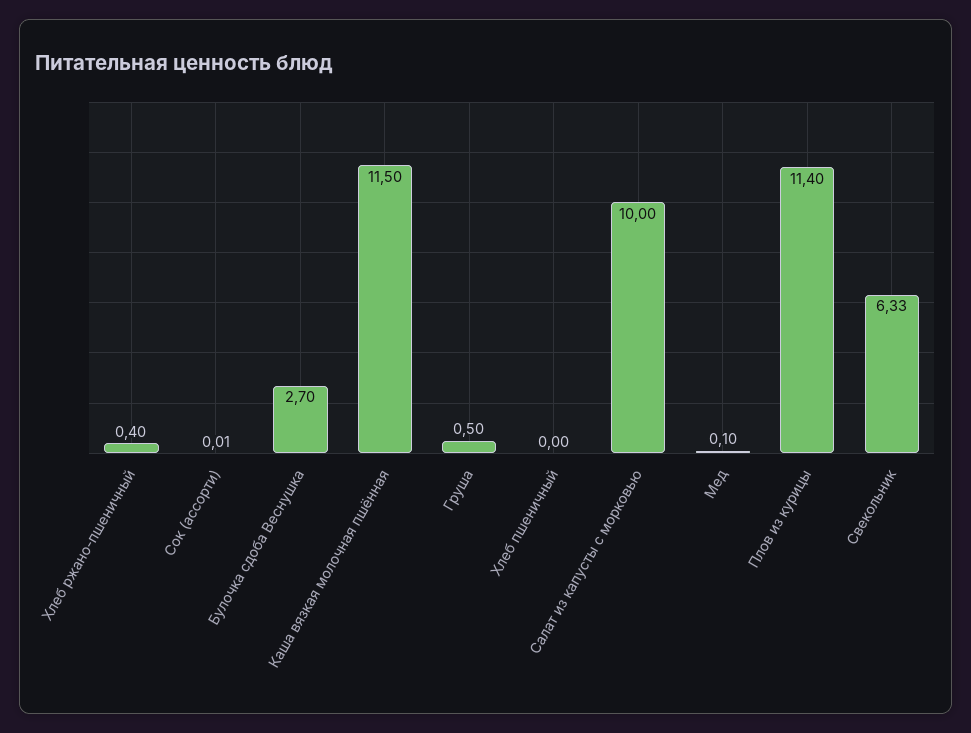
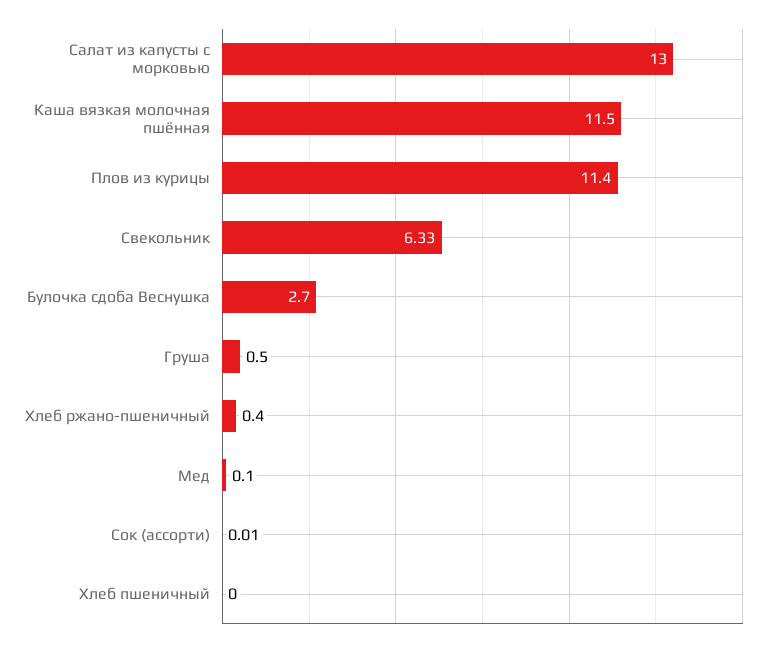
  {
    "Хлеб ржано-пшеничный": 0.4,
    "Сок (ассорти)": 0.01,
    "Булочка сдоба Веснушка": 2.7,
    "Каша вязкая молочная пшённая": 11.5,
    "Груша": 0.5,
    "Хлеб пшеничный": 0,
-   "Салат из капусты с морковью": 10,
+   "Салат из капусты с морковью": 13,
    "Мед": 0.1,
    "Плов из курицы": 11.4,
    "Свекольник": 6.33
  }

